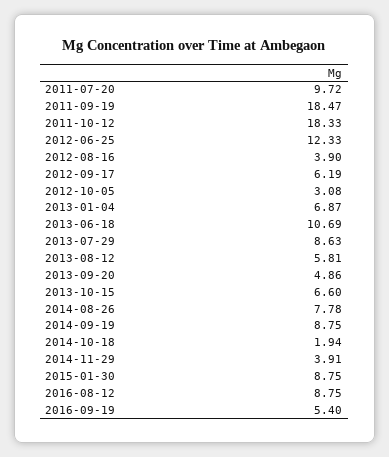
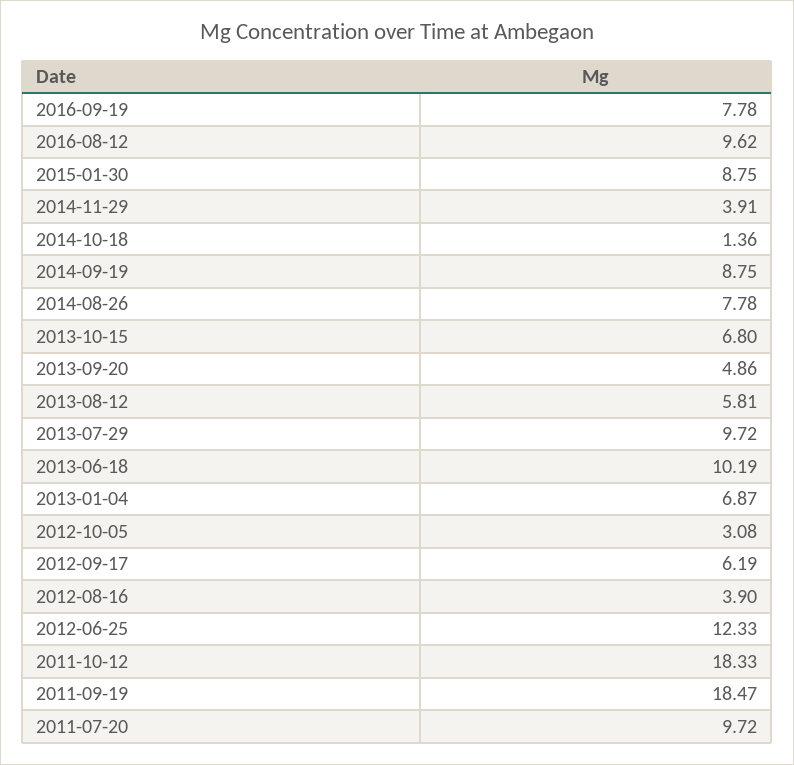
  {
    "2011-07-20": 9.72,
    "2011-09-19": 18.47,
    "2011-10-12": 18.33,
    "2012-06-25": 12.33,
    "2012-08-16": 3.9,
    "2012-09-17": 6.19,
    "2012-10-05": 3.08,
    "2013-01-04": 6.87,
-   "2013-06-18": 10.69,
+   "2013-06-18": 10.19,
-   "2013-07-29": 8.63,
+   "2013-07-29": 9.72,
    "2013-08-12": 5.81,
    "2013-09-20": 4.86,
-   "2013-10-15": 6.6,
+   "2013-10-15": 6.8,
    "2014-08-26": 7.78,
    "2014-09-19": 8.75,
-   "2014-10-18": 1.94,
+   "2014-10-18": 1.36,
    "2014-11-29": 3.91,
    "2015-01-30": 8.75,
-   "2016-08-12": 8.75,
+   "2016-08-12": 9.62,
-   "2016-09-19": 5.4
+   "2016-09-19": 7.78
  }

